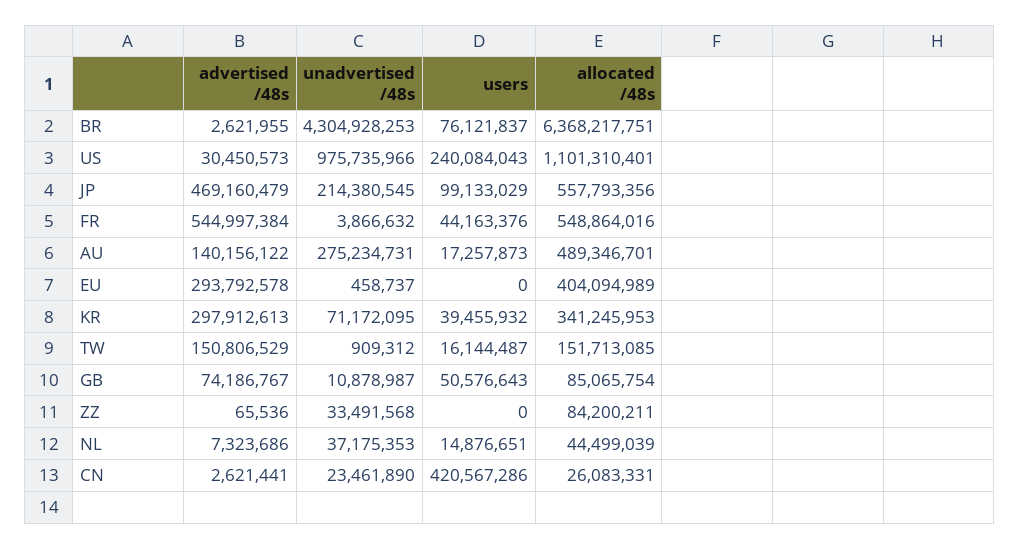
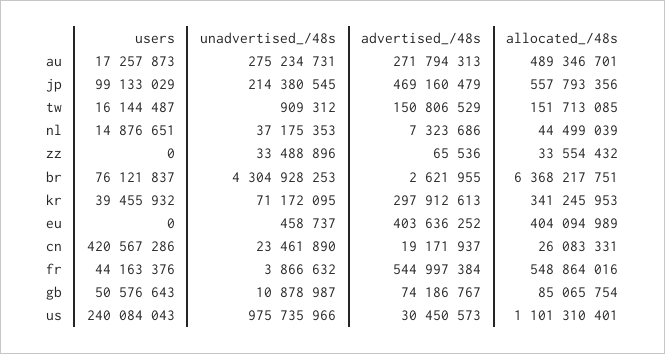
  {
    "advertised /48s": {
      "BR": 2621955,
      "US": 30450573,
      "JP": 469160479,
      "FR": 544997384,
-     "AU": 140156122,
+     "AU": 271794313,
-     "EU": 293792578,
+     "EU": 403636252,
      "KR": 297912613,
      "TW": 150806529,
      "GB": 74186767,
      "ZZ": 65536,
      "NL": 7323686,
-     "CN": 2621441
+     "CN": 19171937
    },
    "unadvertised /48s": {
      "BR": 4304928253,
      "US": 975735966,
      "JP": 214380545,
      "FR": 3866632,
      "AU": 275234731,
      "EU": 458737,
      "KR": 71172095,
      "TW": 909312,
      "GB": 10878987,
-     "ZZ": 33491568,
+     "ZZ": 33488896,
      "NL": 37175353,
      "CN": 23461890
    },
    "users": {
      "BR": 76121837,
      "US": 240084043,
      "JP": 99133029,
      "FR": 44163376,
      "AU": 17257873,
      "EU": 0,
      "KR": 39455932,
      "TW": 16144487,
      "GB": 50576643,
      "ZZ": 0,
      "NL": 14876651,
      "CN": 420567286
    },
    "allocated /48s": {
      "BR": 6368217751,
      "US": 1101310401,
      "JP": 557793356,
      "FR": 548864016,
      "AU": 489346701,
      "EU": 404094989,
      "KR": 341245953,
      "TW": 151713085,
      "GB": 85065754,
-     "ZZ": 84200211,
+     "ZZ": 33554432,
      "NL": 44499039,
      "CN": 26083331
    }
  }

